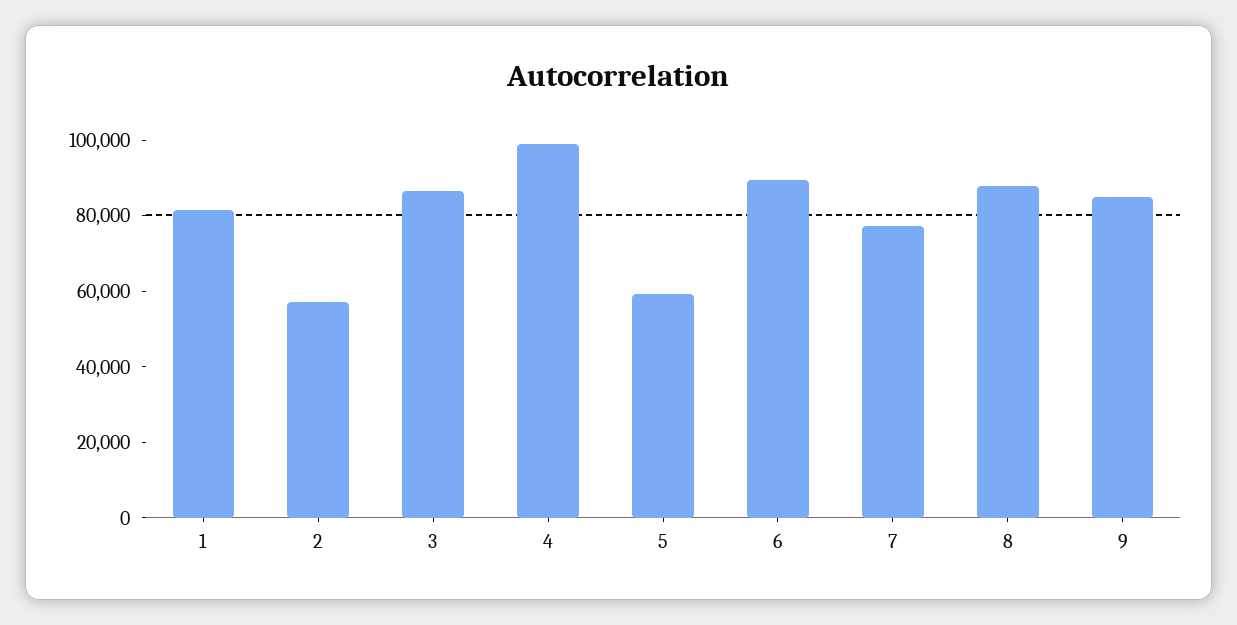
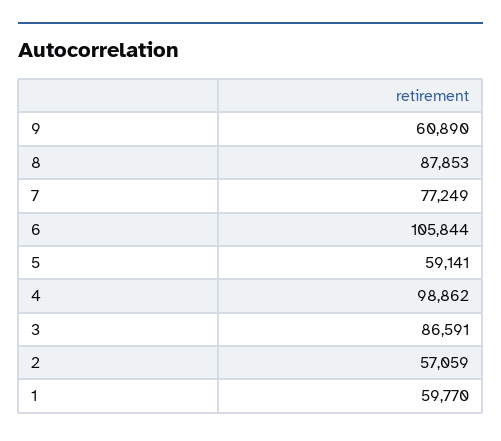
  {
-   "1": 80000,
+   "1": 59770,
    "2": 57059,
    "3": 86591,
    "4": 98862,
    "5": 59141,
-   "6": 90000,
+   "6": 105844,
    "7": 77249,
    "8": 87853,
-   "9": 85000
+   "9": 60890
  }

